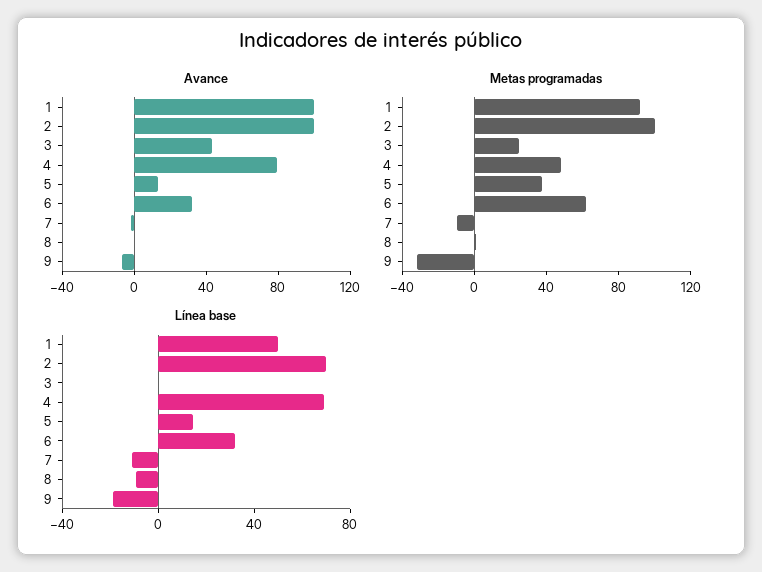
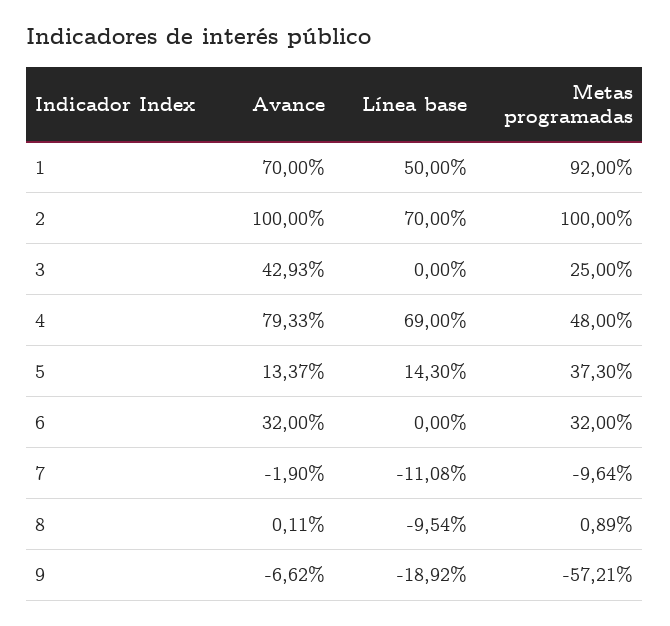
  {
    "Avance": {
-     "1": 100,
+     "1": 70,
      "2": 100,
      "3": 42.93,
      "4": 79.33,
      "5": 13.37,
      "6": 32,
      "7": -1.9,
      "8": 0.11,
      "9": -6.62
    },
    "Metas programadas": {
      "1": 92,
      "2": 100,
      "3": 25,
      "4": 48,
      "5": 37.3,
-     "6": 60,
+     "6": 32,
      "7": -9.64,
      "8": 0.89,
-     "9": -30
+     "9": -57.21
    },
    "Línea base": {
      "1": 50,
      "2": 70,
      "3": 0,
      "4": 69,
      "5": 14.3,
-     "6": 30,
+     "6": 0,
      "7": -11.08,
      "8": -9.54,
      "9": -18.92
    }
  }

